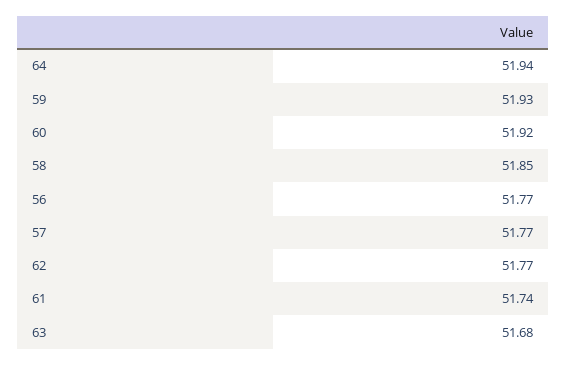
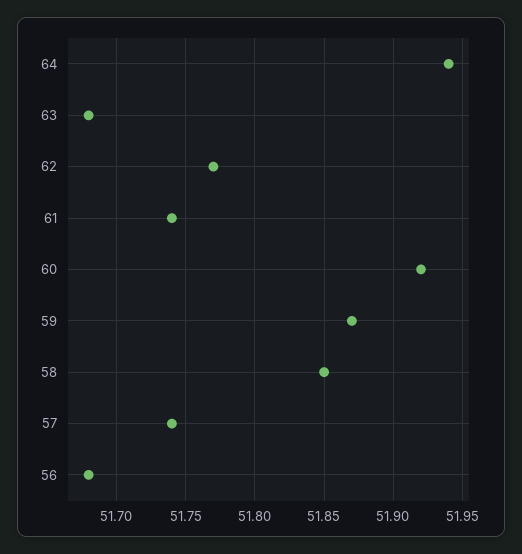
  {
    "64": 51.94,
-   "59": 51.93,
+   "59": 51.87,
    "60": 51.92,
    "58": 51.85,
-   "56": 51.77,
+   "56": 51.68,
-   "57": 51.77,
+   "57": 51.74,
    "62": 51.77,
    "61": 51.74,
    "63": 51.68
  }

